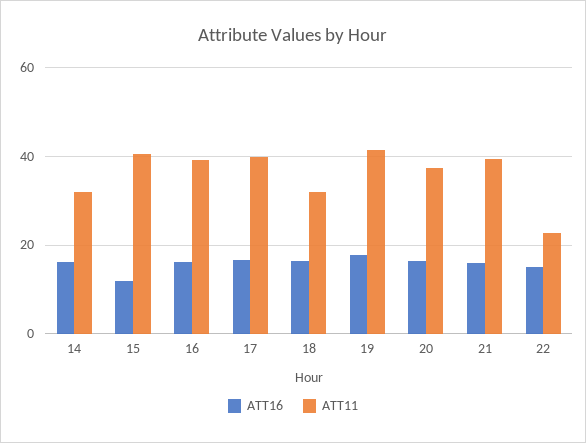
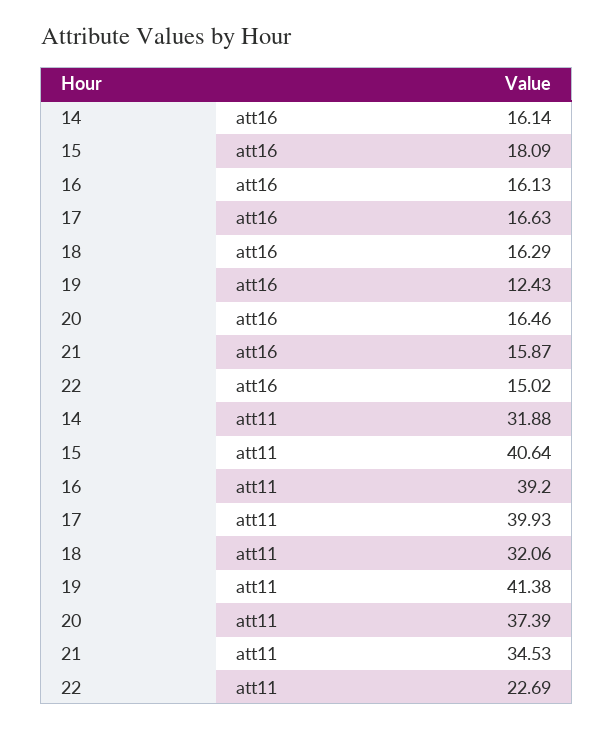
  {
    "ATT16": {
      "14": 16.14,
-     "15": 12,
+     "15": 18.09,
      "16": 16.13,
      "17": 16.63,
      "18": 16.29,
-     "19": 18,
+     "19": 12.43,
      "20": 16.46,
      "21": 15.87,
      "22": 15.02
    },
    "ATT11": {
      "14": 31.88,
      "15": 40.64,
      "16": 39.2,
      "17": 39.93,
      "18": 32.06,
      "19": 41.38,
      "20": 37.39,
-     "21": 40,
+     "21": 34.53,
      "22": 22.69
    }
  }

